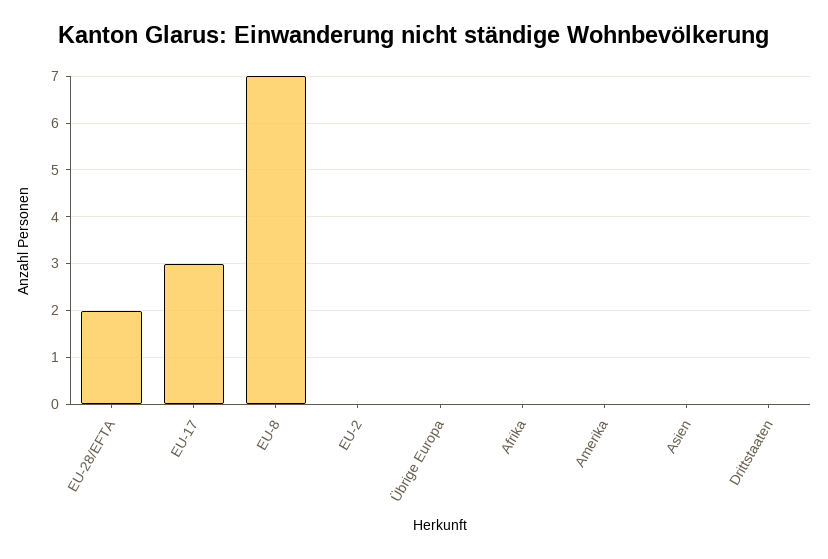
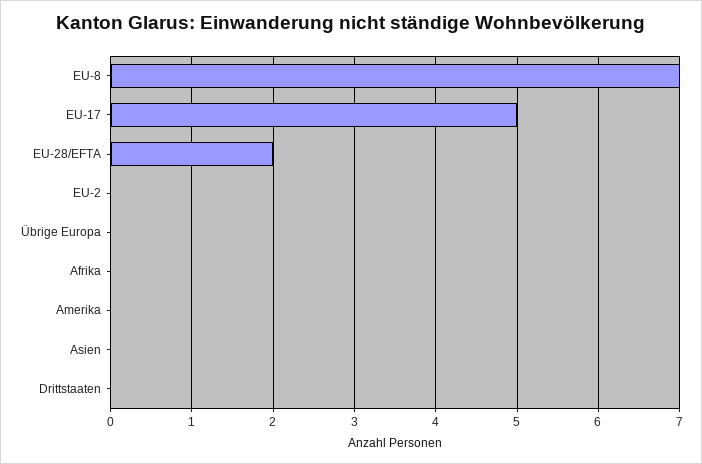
  {
    "EU-28/EFTA": 2,
-   "EU-17": 3,
+   "EU-17": 5,
    "EU-8": 7,
    "EU-2": 0,
    "Übrige Europa": 0,
    "Afrika": 0,
    "Amerika": 0,
    "Asien": 0,
    "Drittstaaten": 0
  }

